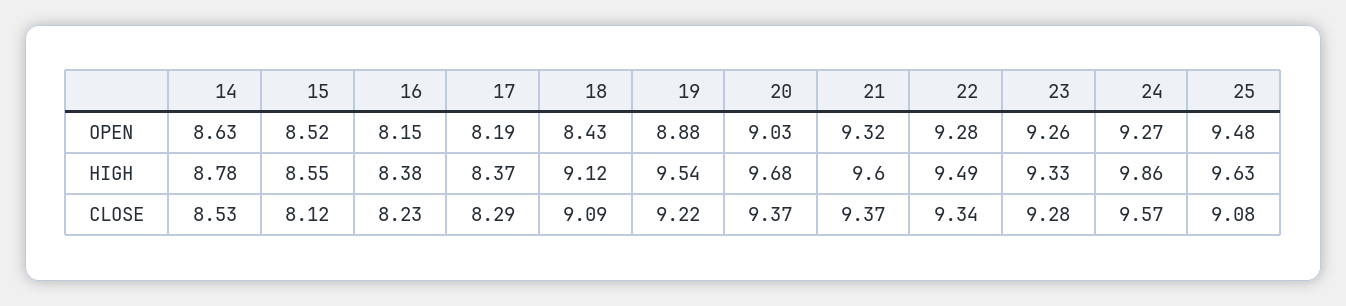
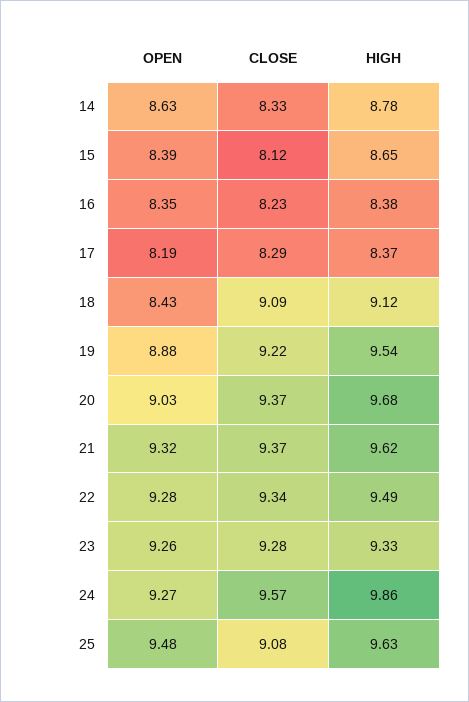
  {
    "14": {
      "OPEN": 8.63,
      "HIGH": 8.78,
-     "CLOSE": 8.53
+     "CLOSE": 8.33
    },
    "15": {
-     "OPEN": 8.52,
+     "OPEN": 8.39,
-     "HIGH": 8.55,
+     "HIGH": 8.65,
      "CLOSE": 8.12
    },
    "16": {
-     "OPEN": 8.15,
+     "OPEN": 8.35,
      "HIGH": 8.38,
      "CLOSE": 8.23
    },
    "17": {
      "OPEN": 8.19,
      "HIGH": 8.37,
      "CLOSE": 8.29
    },
    "18": {
      "OPEN": 8.43,
      "HIGH": 9.12,
      "CLOSE": 9.09
    },
    "19": {
      "OPEN": 8.88,
      "HIGH": 9.54,
      "CLOSE": 9.22
    },
    "20": {
      "OPEN": 9.03,
      "HIGH": 9.68,
      "CLOSE": 9.37
    },
    "21": {
      "OPEN": 9.32,
-     "HIGH": 9.6,
+     "HIGH": 9.62,
      "CLOSE": 9.37
    },
    "22": {
      "OPEN": 9.28,
      "HIGH": 9.49,
      "CLOSE": 9.34
    },
    "23": {
      "OPEN": 9.26,
      "HIGH": 9.33,
      "CLOSE": 9.28
    },
    "24": {
      "OPEN": 9.27,
      "HIGH": 9.86,
      "CLOSE": 9.57
    },
    "25": {
      "OPEN": 9.48,
      "HIGH": 9.63,
      "CLOSE": 9.08
    }
  }

